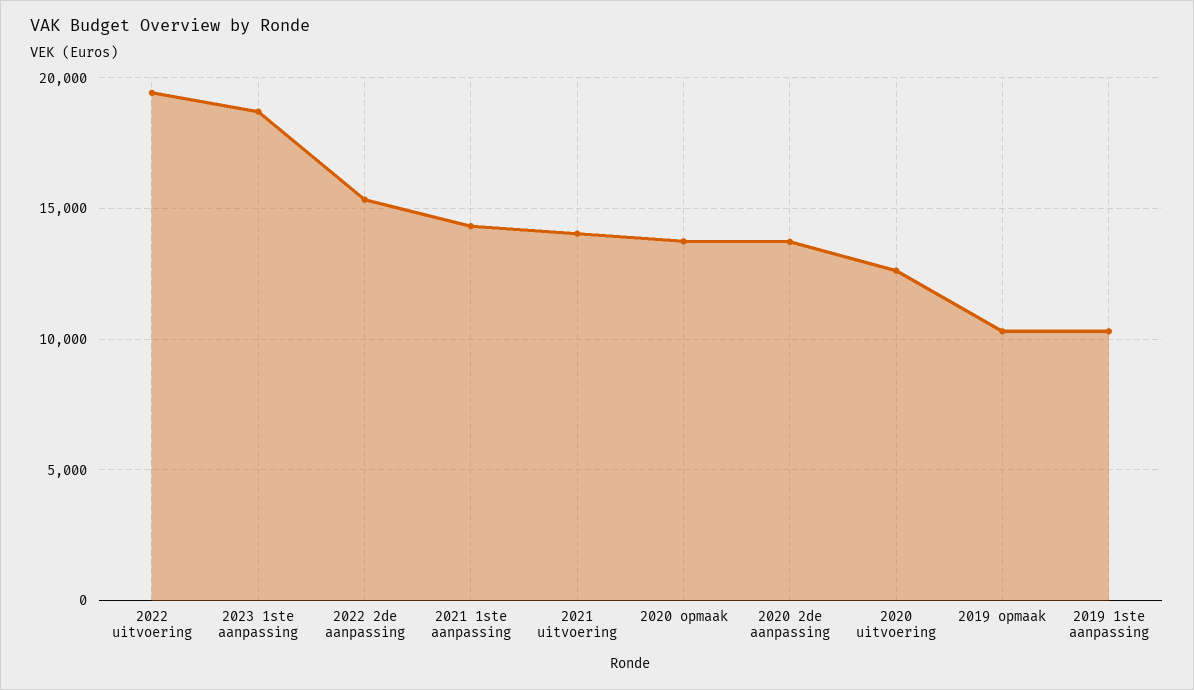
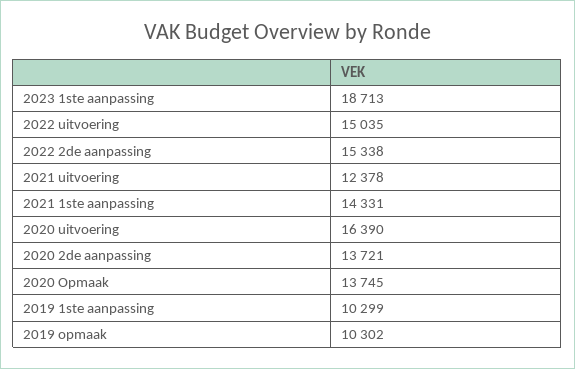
  {
-   "2022 uitvoering": 19500,
+   "2022 uitvoering": 15035,
    "2023 1ste aanpassing": 18713,
    "2022 2de aanpassing": 15338,
    "2021 1ste aanpassing": 14331,
-   "2021 uitvoering": 14000,
+   "2021 uitvoering": 12378,
    "2020 opmaak": 13745,
    "2020 2de aanpassing": 13721,
-   "2020 uitvoering": 12500,
+   "2020 uitvoering": 16390,
    "2019 opmaak": 10302,
    "2019 1ste aanpassing": 10299
  }

